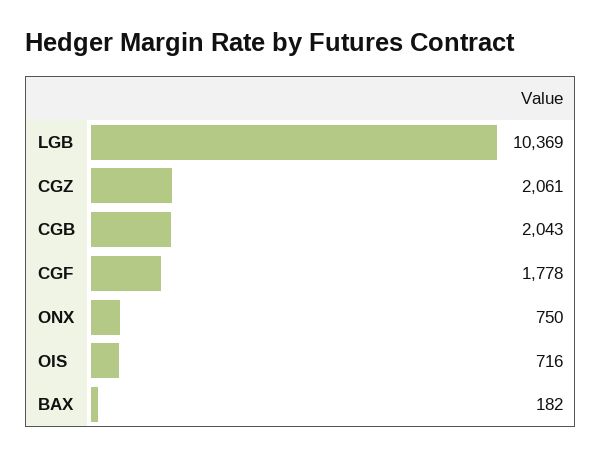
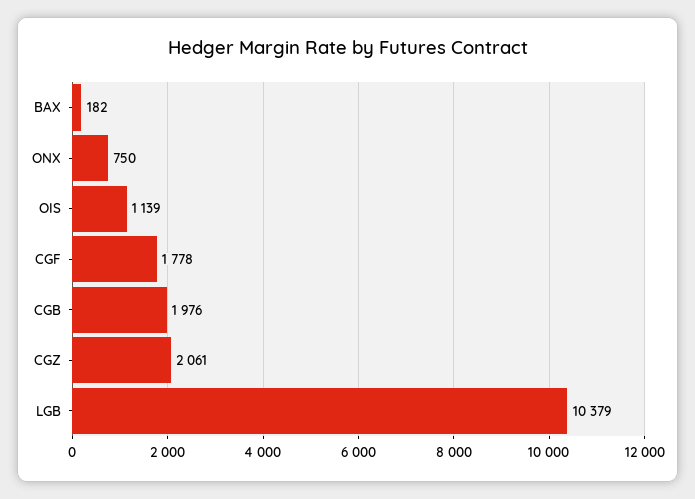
  {
-   "LGB": 10369,
+   "LGB": 10379,
    "CGZ": 2061,
-   "CGB": 2043,
+   "CGB": 1976,
    "CGF": 1778,
    "ONX": 750,
-   "OIS": 716,
+   "OIS": 1139,
    "BAX": 182
  }

